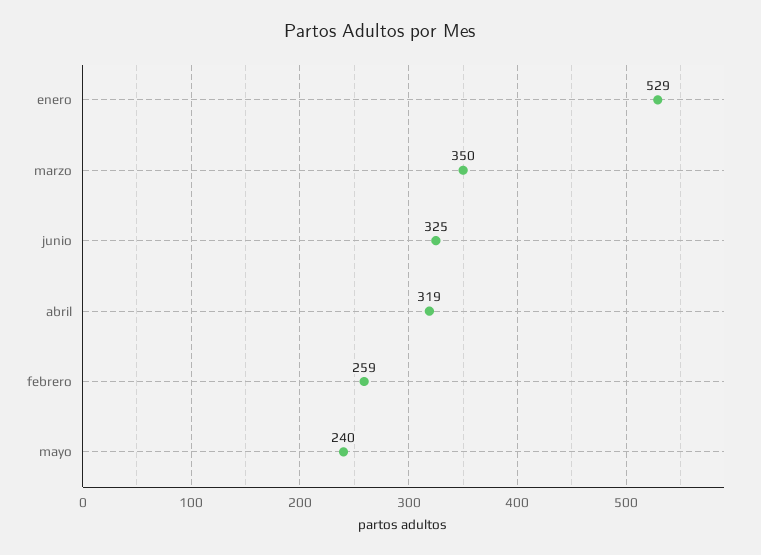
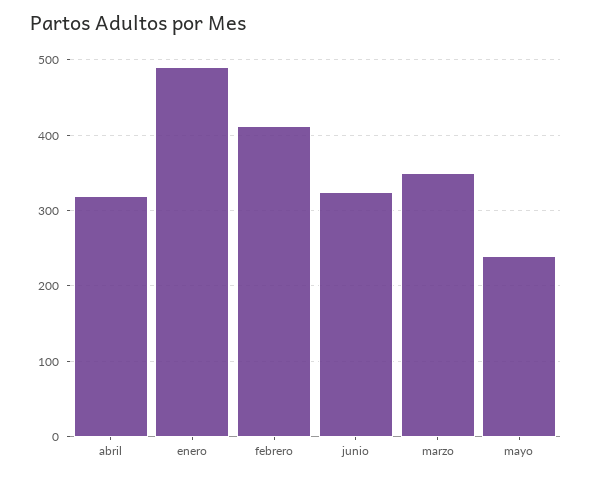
  {
-   "enero": 529,
+   "enero": 490,
    "marzo": 350,
    "junio": 325,
    "abril": 319,
-   "febrero": 259,
+   "febrero": 410,
    "mayo": 240
  }

